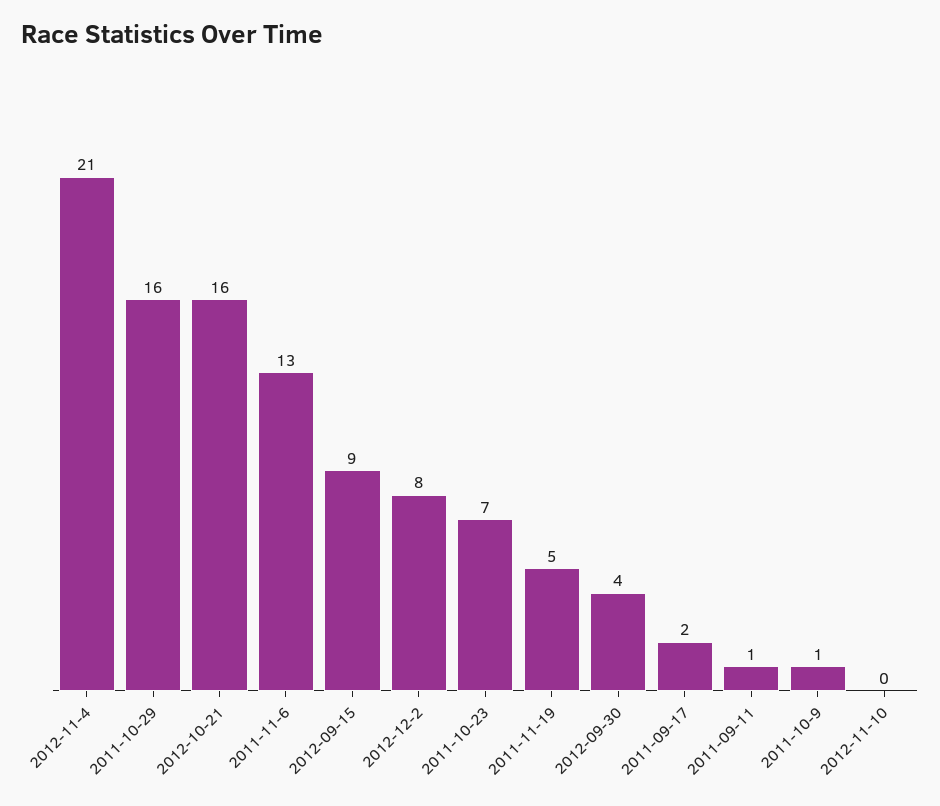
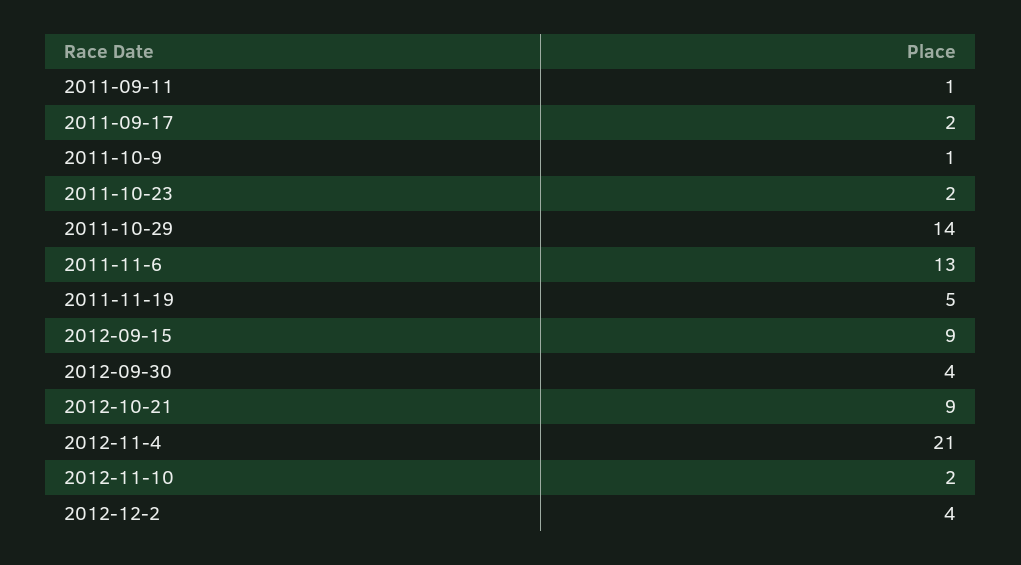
  {
    "2012-11-4": 21,
-   "2011-10-29": 16,
+   "2011-10-29": 14,
-   "2012-10-21": 16,
+   "2012-10-21": 9,
    "2011-11-6": 13,
    "2012-09-15": 9,
-   "2012-12-2": 8,
+   "2012-12-2": 4,
-   "2011-10-23": 7,
+   "2011-10-23": 2,
    "2011-11-19": 5,
    "2012-09-30": 4,
    "2011-09-17": 2,
    "2011-09-11": 1,
    "2011-10-9": 1,
-   "2012-11-10": 0
+   "2012-11-10": 2
  }

